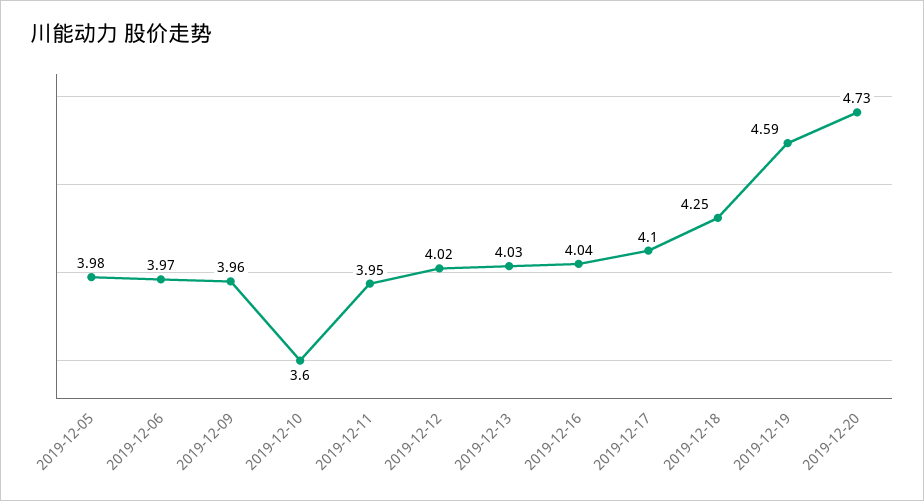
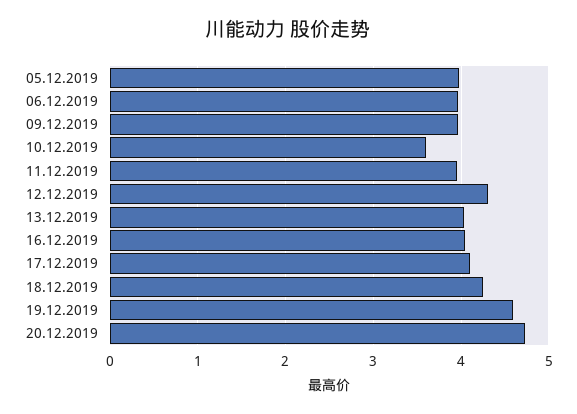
  {
    "2019-12-05": 3.98,
    "2019-12-06": 3.97,
    "2019-12-09": 3.96,
    "2019-12-10": 3.6,
    "2019-12-11": 3.95,
-   "2019-12-12": 4.02,
+   "2019-12-12": 4.3,
    "2019-12-13": 4.03,
    "2019-12-16": 4.04,
    "2019-12-17": 4.1,
    "2019-12-18": 4.25,
    "2019-12-19": 4.59,
    "2019-12-20": 4.73
  }

